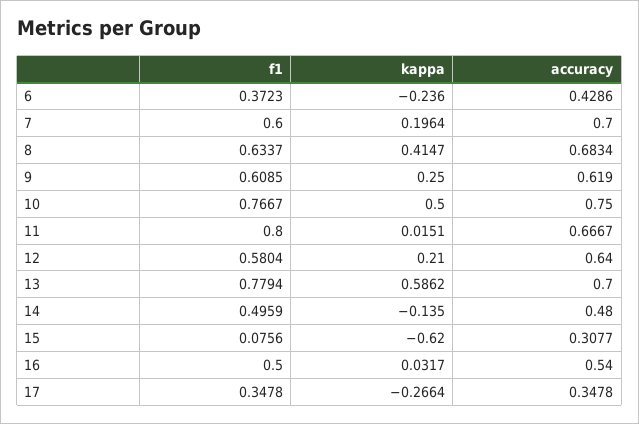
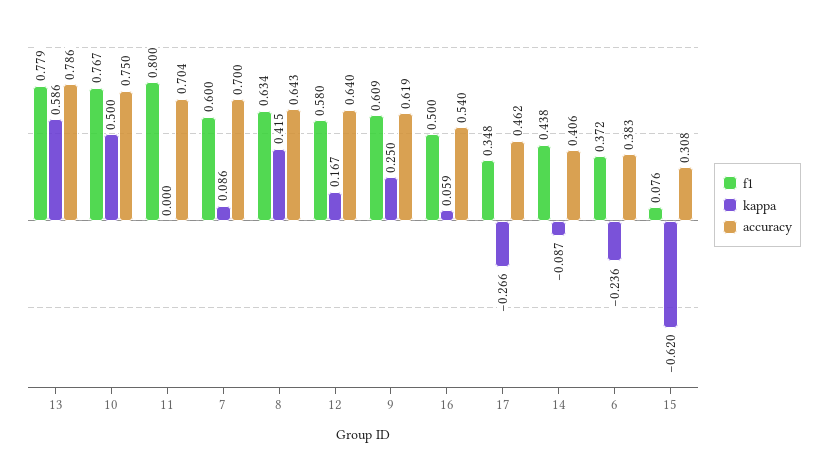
  {
    "f1": {
      "6": 0.3723,
      "7": 0.6,
      "8": 0.6337,
      "9": 0.6085,
      "10": 0.7667,
      "11": 0.8,
      "12": 0.5804,
      "13": 0.7794,
-     "14": 0.4959,
+     "14": 0.438,
      "15": 0.0756,
      "16": 0.5,
      "17": 0.3478
    },
    "kappa": {
      "6": -0.236,
-     "7": 0.1964,
+     "7": 0.086,
      "8": 0.4147,
      "9": 0.25,
      "10": 0.5,
-     "11": 0.0151,
+     "11": 0,
-     "12": 0.21,
+     "12": 0.167,
      "13": 0.5862,
-     "14": -0.135,
+     "14": -0.087,
      "15": -0.62,
-     "16": 0.0317,
+     "16": 0.059,
      "17": -0.2664
    },
    "accuracy": {
-     "6": 0.4286,
+     "6": 0.383,
      "7": 0.7,
-     "8": 0.6834,
+     "8": 0.643,
      "9": 0.619,
      "10": 0.75,
-     "11": 0.6667,
+     "11": 0.704,
      "12": 0.64,
-     "13": 0.7,
+     "13": 0.786,
-     "14": 0.48,
+     "14": 0.406,
      "15": 0.3077,
      "16": 0.54,
-     "17": 0.3478
+     "17": 0.462
    }
  }

